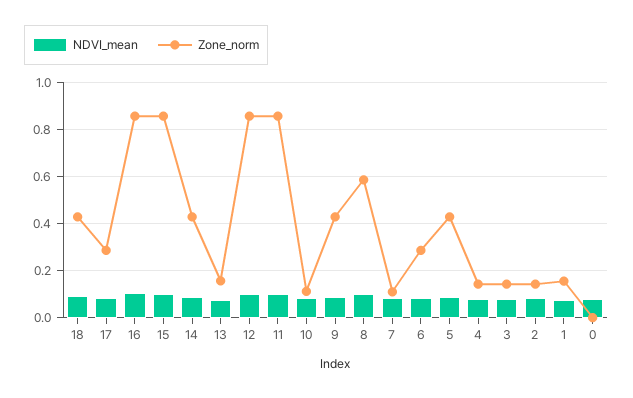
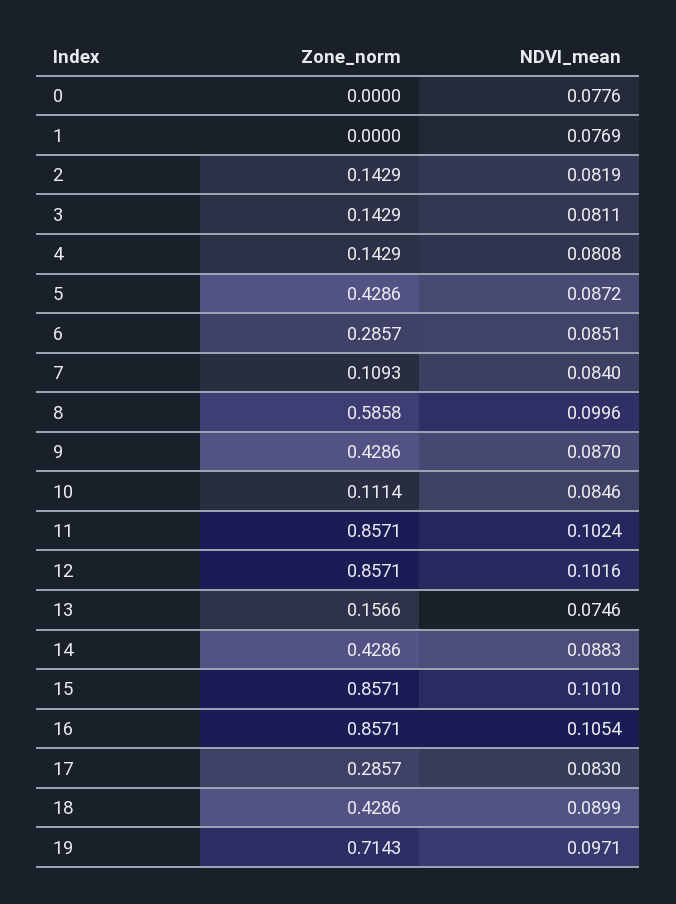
  {
    "NDVI_mean": {
      "18": 0.0899,
      "17": 0.083,
      "16": 0.1054,
      "15": 0.101,
      "14": 0.0883,
      "13": 0.0746,
      "12": 0.1016,
      "11": 0.1024,
      "10": 0.0846,
      "9": 0.087,
      "8": 0.0996,
      "7": 0.084,
      "6": 0.0851,
      "5": 0.0872,
      "4": 0.0808,
      "3": 0.0811,
      "2": 0.0819,
      "1": 0.0769,
-     "0": 0.0776
+     "0": 0.0776,
+     "19": 0.0971
    },
    "Zone_norm": {
      "18": 0.4286,
      "17": 0.2857,
      "16": 0.8571,
      "15": 0.8571,
      "14": 0.4286,
      "13": 0.1566,
      "12": 0.8571,
      "11": 0.8571,
      "10": 0.1114,
      "9": 0.4286,
      "8": 0.5858,
      "7": 0.1093,
      "6": 0.2857,
      "5": 0.4286,
      "4": 0.1429,
      "3": 0.1429,
      "2": 0.1429,
-     "1": 0.15,
+     "1": 0,
-     "0": 0
+     "0": 0,
+     "19": 0.7143
    }
  }

